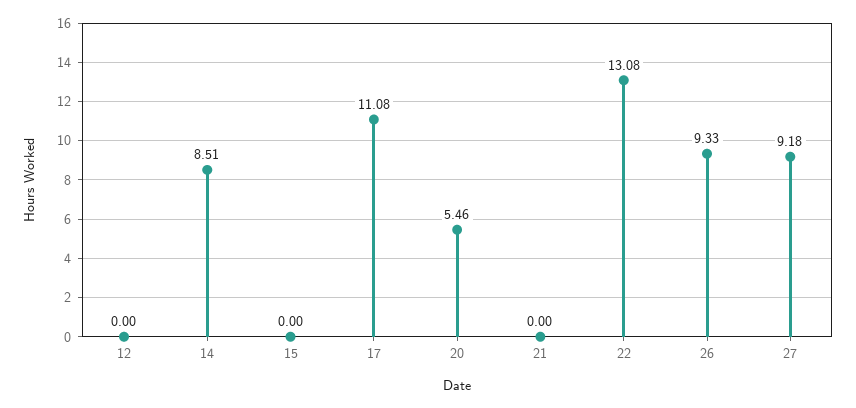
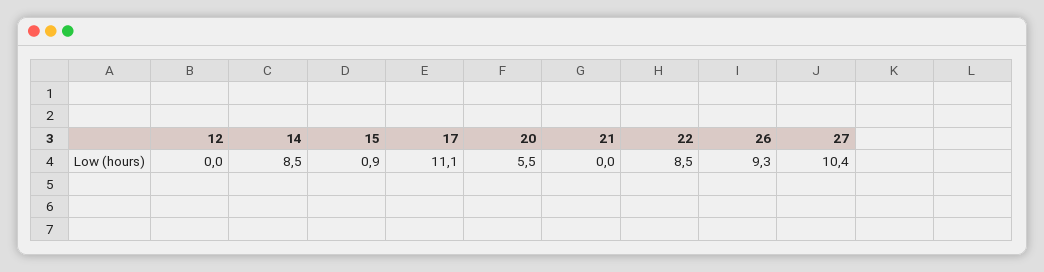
  {
    "12": 0,
    "14": 8.51,
-   "15": 0,
+   "15": 0.9,
    "17": 11.08,
    "20": 5.46,
    "21": 0,
-   "22": 13.08,
+   "22": 8.5,
    "26": 9.33,
-   "27": 9.18
+   "27": 10.4
  }

